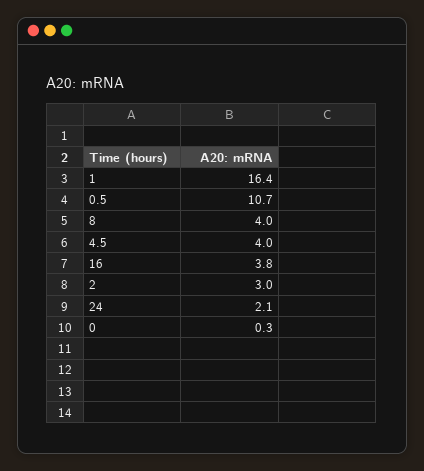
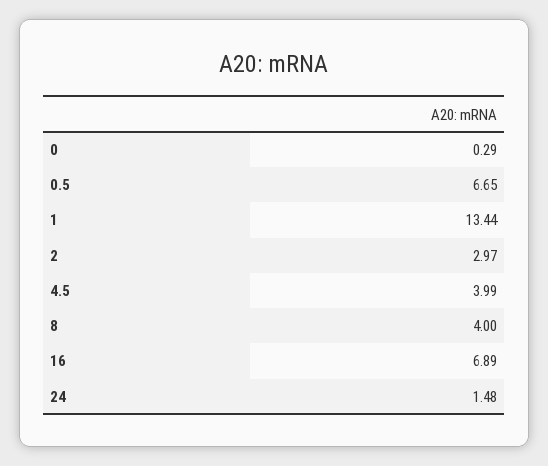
  {
-   "1": 16.4,
+   "1": 13.44,
-   "0.5": 10.7,
+   "0.5": 6.65,
    "8": 4,
    "4.5": 3.99,
-   "16": 3.8,
+   "16": 6.89,
    "2": 2.97,
-   "24": 2.1,
+   "24": 1.48,
    "0": 0.29
  }

